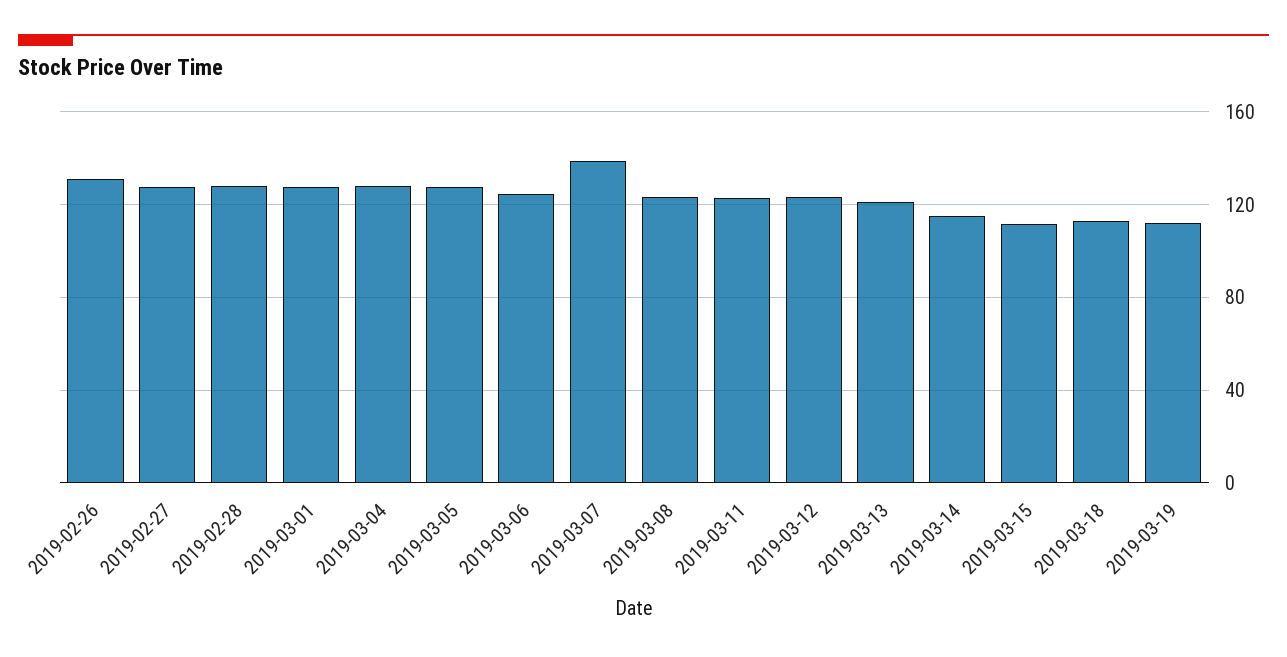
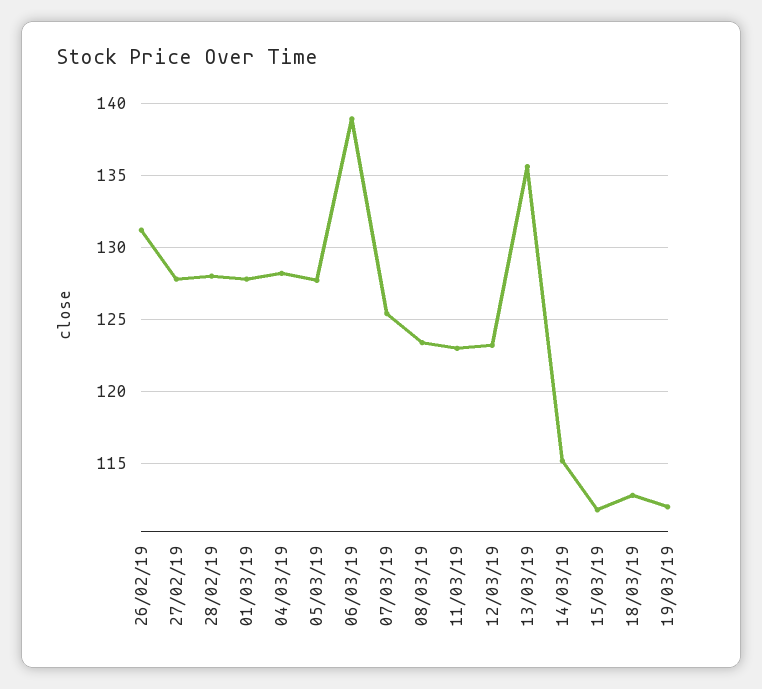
  {
    "2019-02-26": 131,
    "2019-02-27": 128,
    "2019-02-28": 128,
    "2019-03-01": 128,
    "2019-03-04": 128,
    "2019-03-05": 127.5,
-   "2019-03-06": 125,
+   "2019-03-06": 139,
-   "2019-03-07": 140,
+   "2019-03-07": 125.5,
    "2019-03-08": 123.5,
    "2019-03-11": 123,
    "2019-03-12": 123,
-   "2019-03-13": 120,
+   "2019-03-13": 135.5,
    "2019-03-14": 115,
    "2019-03-15": 112,
    "2019-03-18": 113,
    "2019-03-19": 112
  }

